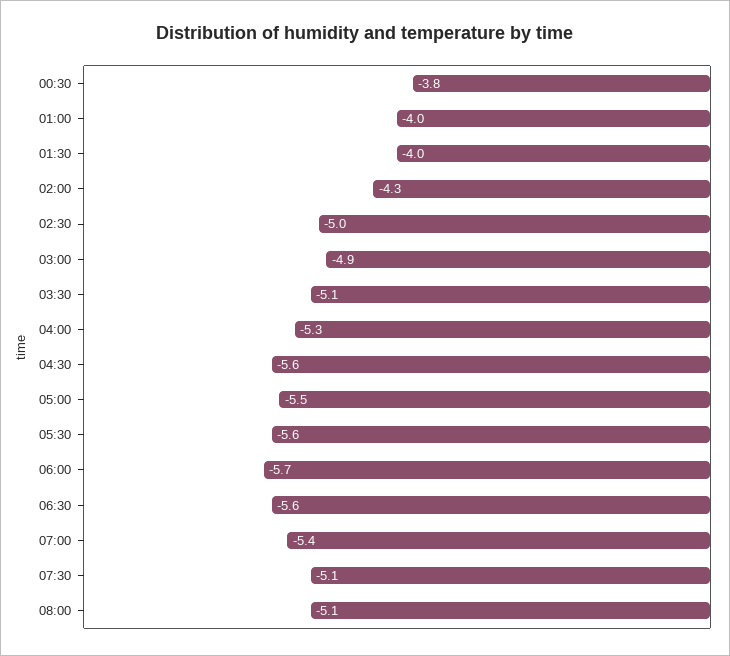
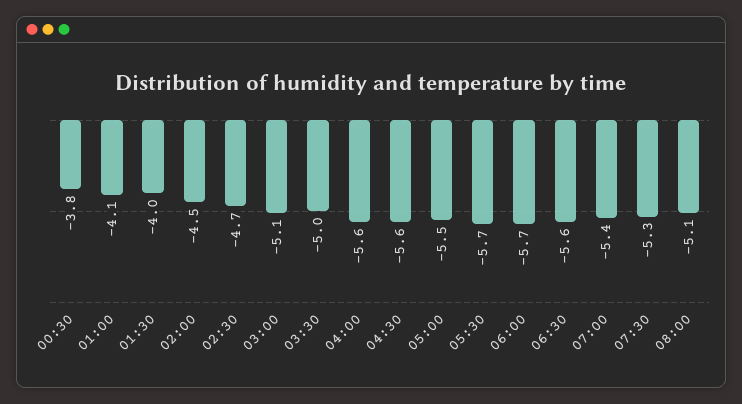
  {
    "00:30": -3.8,
-   "01:00": -4,
+   "01:00": -4.1,
    "01:30": -4,
-   "02:00": -4.3,
+   "02:00": -4.5,
-   "02:30": -5,
+   "02:30": -4.7,
-   "03:00": -4.9,
+   "03:00": -5.1,
-   "03:30": -5.1,
+   "03:30": -5,
-   "04:00": -5.3,
+   "04:00": -5.6,
    "04:30": -5.6,
    "05:00": -5.5,
-   "05:30": -5.6,
+   "05:30": -5.7,
    "06:00": -5.7,
    "06:30": -5.6,
    "07:00": -5.4,
-   "07:30": -5.1,
+   "07:30": -5.3,
    "08:00": -5.1
  }

